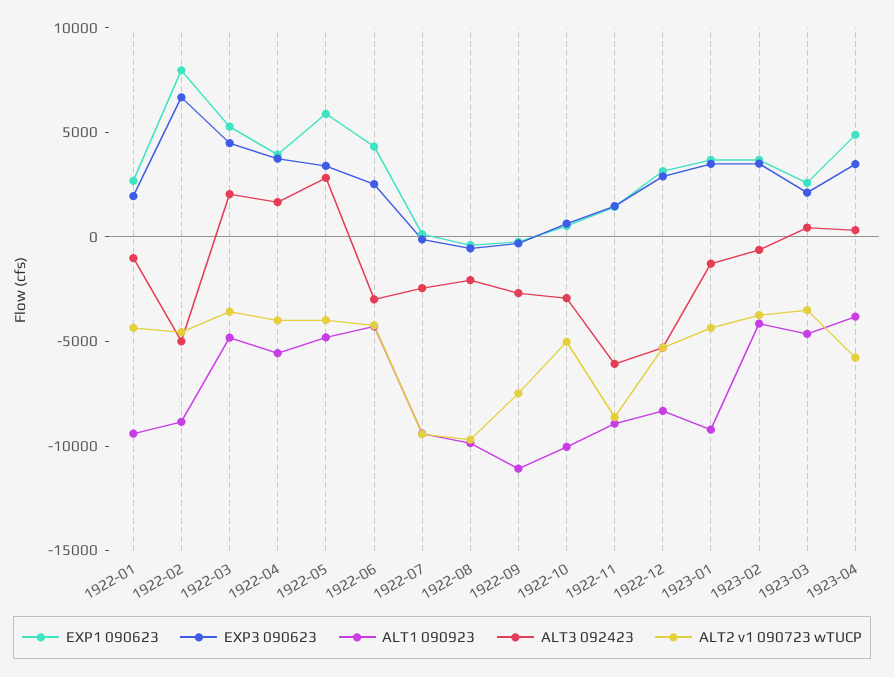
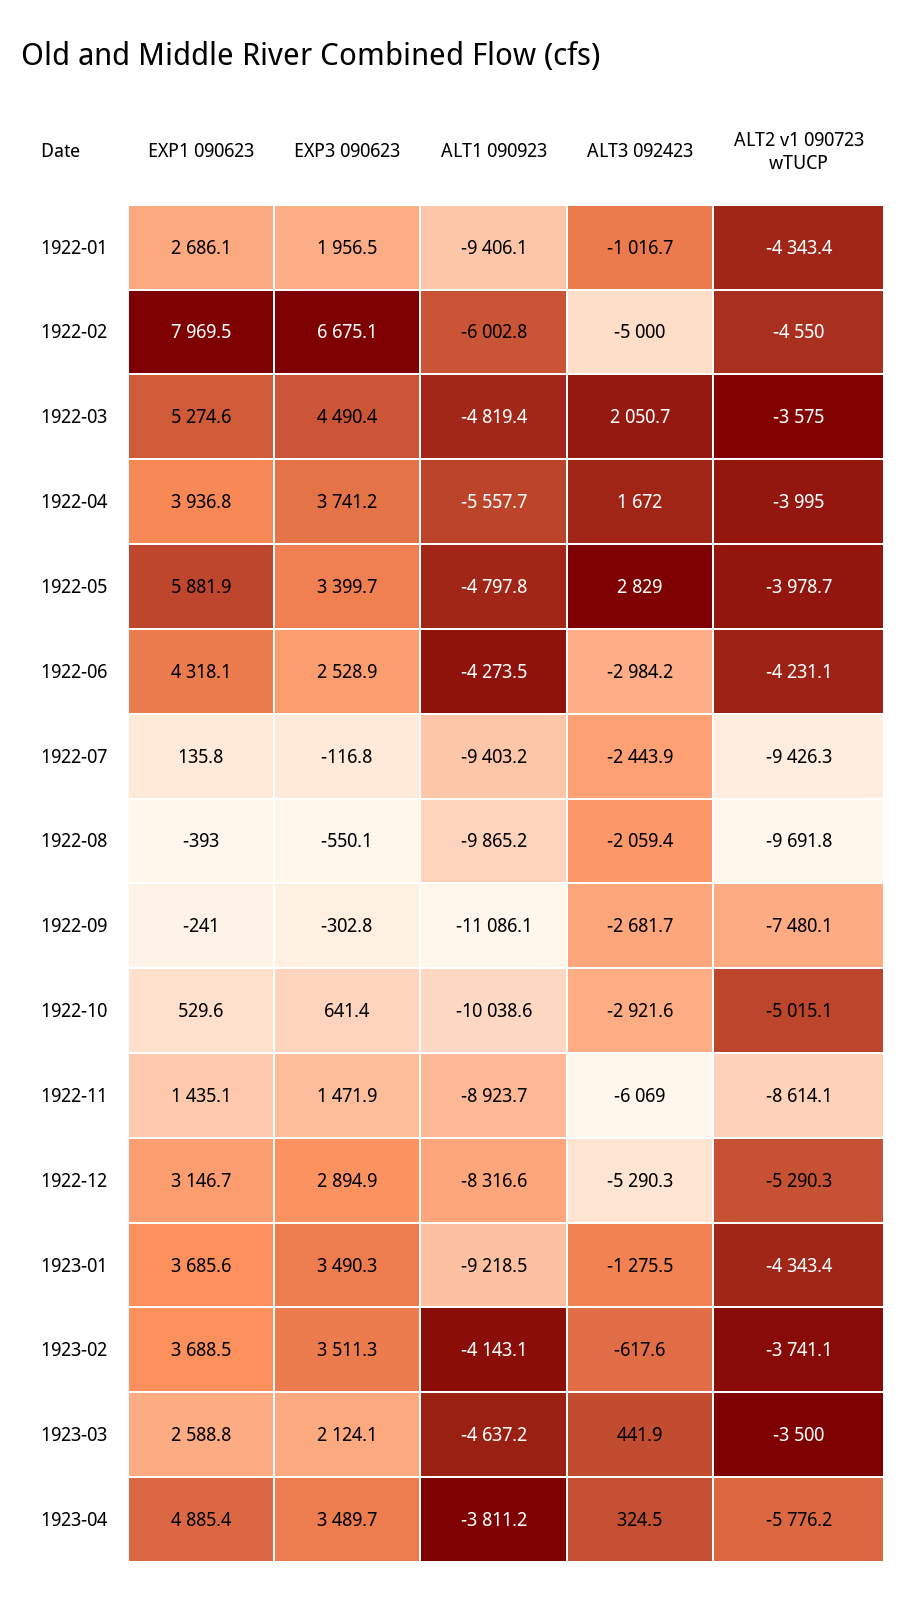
  {
    "EXP1 090623": {
      "1922-01": 2686.1,
      "1922-02": 7969.5,
      "1922-03": 5274.6,
      "1922-04": 3936.8,
      "1922-05": 5881.9,
      "1922-06": 4318.1,
      "1922-07": 135.8,
      "1922-08": -393,
      "1922-09": -241,
      "1922-10": 529.6,
      "1922-11": 1435.1,
      "1922-12": 3146.7,
      "1923-01": 3685.6,
      "1923-02": 3688.5,
      "1923-03": 2588.8,
      "1923-04": 4885.4
    },
    "EXP3 090623": {
      "1922-01": 1956.5,
      "1922-02": 6675.1,
      "1922-03": 4490.4,
      "1922-04": 3741.2,
      "1922-05": 3399.7,
      "1922-06": 2528.9,
      "1922-07": -116.8,
      "1922-08": -550.1,
      "1922-09": -302.8,
      "1922-10": 641.4,
      "1922-11": 1471.9,
      "1922-12": 2894.9,
      "1923-01": 3490.3,
      "1923-02": 3511.3,
      "1923-03": 2124.1,
      "1923-04": 3489.7
    },
    "ALT1 090923": {
      "1922-01": -9406.1,
-     "1922-02": -9000,
+     "1922-02": -6002.8,
      "1922-03": -4819.4,
      "1922-04": -5557.7,
      "1922-05": -4797.8,
      "1922-06": -4273.5,
      "1922-07": -9403.2,
      "1922-08": -9865.2,
      "1922-09": -11086.1,
      "1922-10": -10038.6,
      "1922-11": -8923.7,
      "1922-12": -8316.6,
      "1923-01": -9218.5,
      "1923-02": -4143.1,
      "1923-03": -4637.2,
      "1923-04": -3811.2
    },
    "ALT3 092423": {
      "1922-01": -1016.7,
      "1922-02": -5000,
      "1922-03": 2050.7,
      "1922-04": 1672,
      "1922-05": 2829,
      "1922-06": -2984.2,
      "1922-07": -2443.9,
      "1922-08": -2059.4,
      "1922-09": -2681.7,
      "1922-10": -2921.6,
      "1922-11": -6069,
      "1922-12": -5290.3,
      "1923-01": -1275.5,
      "1923-02": -617.6,
      "1923-03": 441.9,
      "1923-04": 324.5
    },
    "ALT2 v1 090723 wTUCP": {
      "1922-01": -4343.4,
      "1922-02": -4550,
      "1922-03": -3575,
      "1922-04": -3995,
      "1922-05": -3978.7,
      "1922-06": -4231.1,
      "1922-07": -9426.3,
      "1922-08": -9691.8,
      "1922-09": -7480.1,
      "1922-10": -5015.1,
      "1922-11": -8614.1,
      "1922-12": -5290.3,
      "1923-01": -4343.4,
      "1923-02": -3741.1,
      "1923-03": -3500,
      "1923-04": -5776.2
    }
  }

